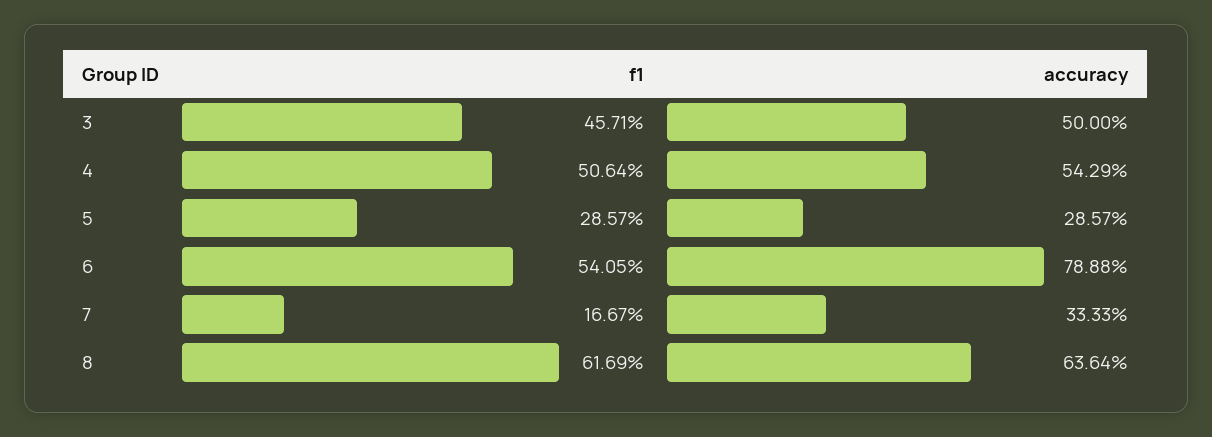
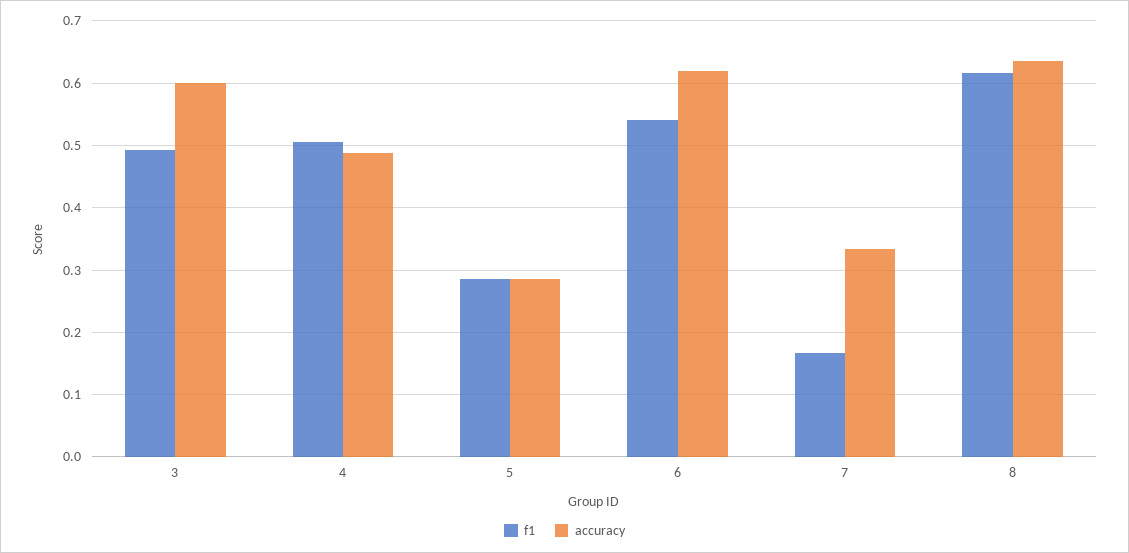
  {
    "f1": {
-     "3": 0.4571,
+     "3": 0.49,
      "4": 0.5064,
      "5": 0.2857,
      "6": 0.5405,
      "7": 0.1667,
      "8": 0.6169
    },
    "accuracy": {
-     "3": 0.5,
+     "3": 0.6,
-     "4": 0.5429,
+     "4": 0.49,
      "5": 0.2857,
-     "6": 0.7888,
+     "6": 0.62,
      "7": 0.3333,
      "8": 0.6364
    }
  }

